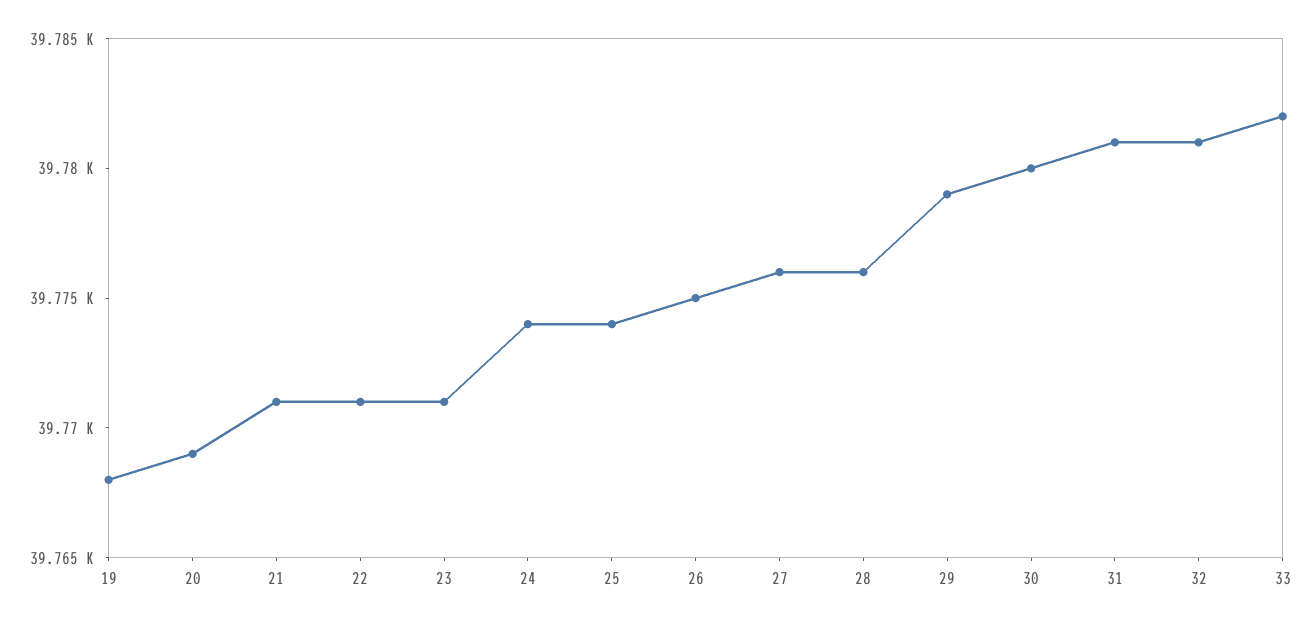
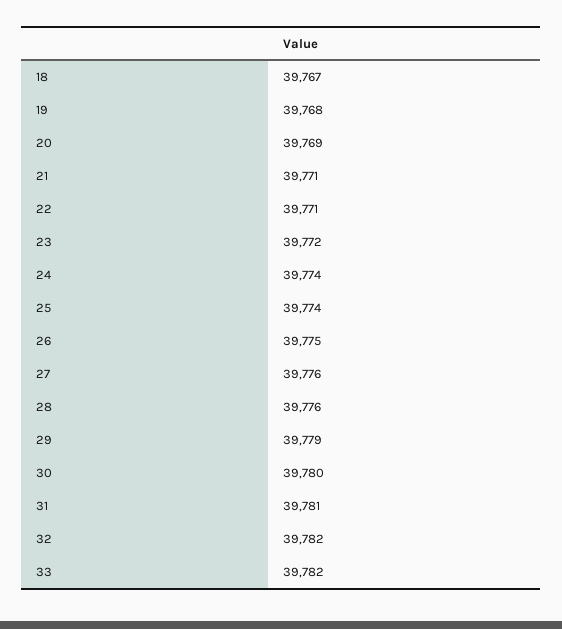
  {
    "19": 39768,
    "20": 39769,
    "21": 39771,
    "22": 39771,
-   "23": 39771,
+   "23": 39772,
    "24": 39774,
    "25": 39774,
    "26": 39775,
    "27": 39776,
    "28": 39776,
    "29": 39779,
    "30": 39780,
    "31": 39781,
-   "32": 39781,
+   "32": 39782,
-   "33": 39782
+   "33": 39782,
+   "18": 39767
  }

